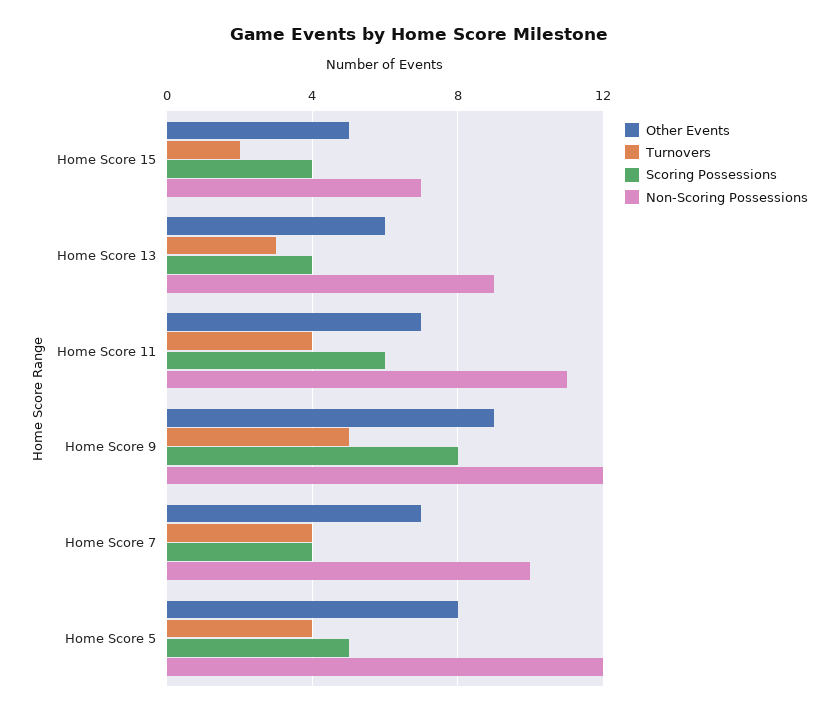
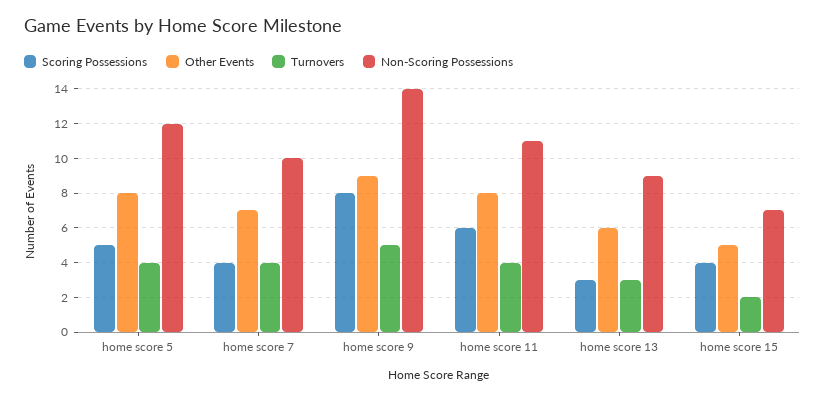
  {
    "Other Events": {
      "Home Score 15": 5,
      "Home Score 13": 6,
-     "Home Score 11": 7,
+     "Home Score 11": 8,
      "Home Score 9": 9,
      "Home Score 7": 7,
      "Home Score 5": 8
    },
    "Turnovers": {
      "Home Score 15": 2,
      "Home Score 13": 3,
      "Home Score 11": 4,
      "Home Score 9": 5,
      "Home Score 7": 4,
      "Home Score 5": 4
    },
    "Scoring Possessions": {
      "Home Score 15": 4,
-     "Home Score 13": 4,
+     "Home Score 13": 3,
      "Home Score 11": 6,
      "Home Score 9": 8,
      "Home Score 7": 4,
      "Home Score 5": 5
    },
    "Non-Scoring Possessions": {
      "Home Score 15": 7,
      "Home Score 13": 9,
      "Home Score 11": 11,
-     "Home Score 9": 12,
+     "Home Score 9": 14,
      "Home Score 7": 10,
      "Home Score 5": 12
    }
  }

